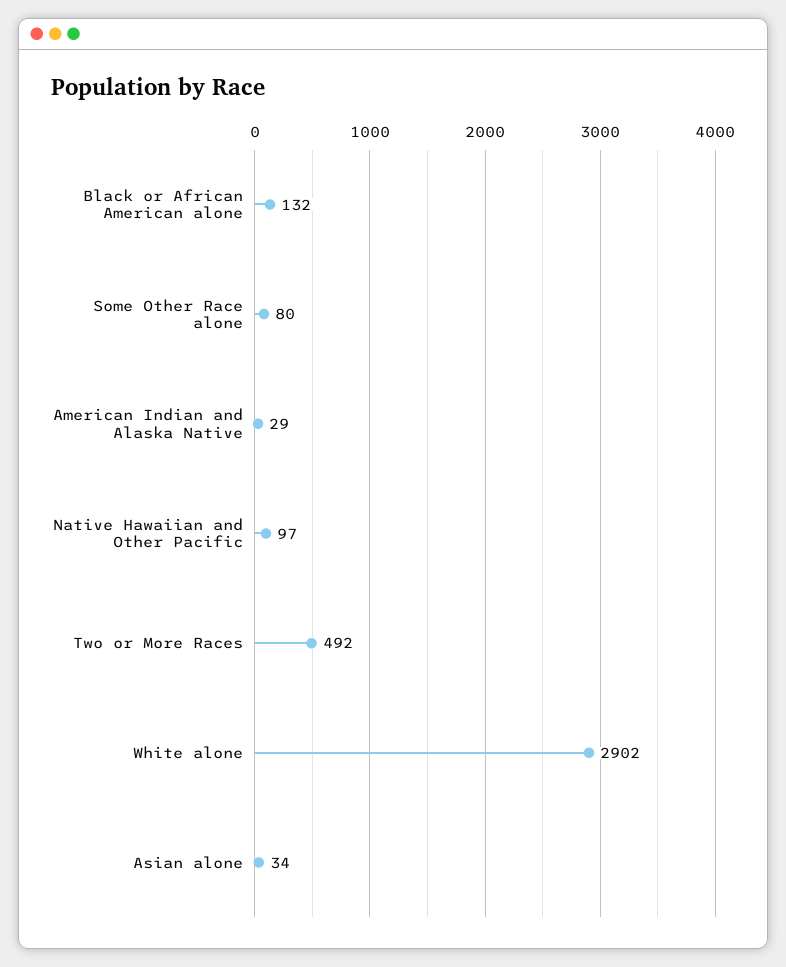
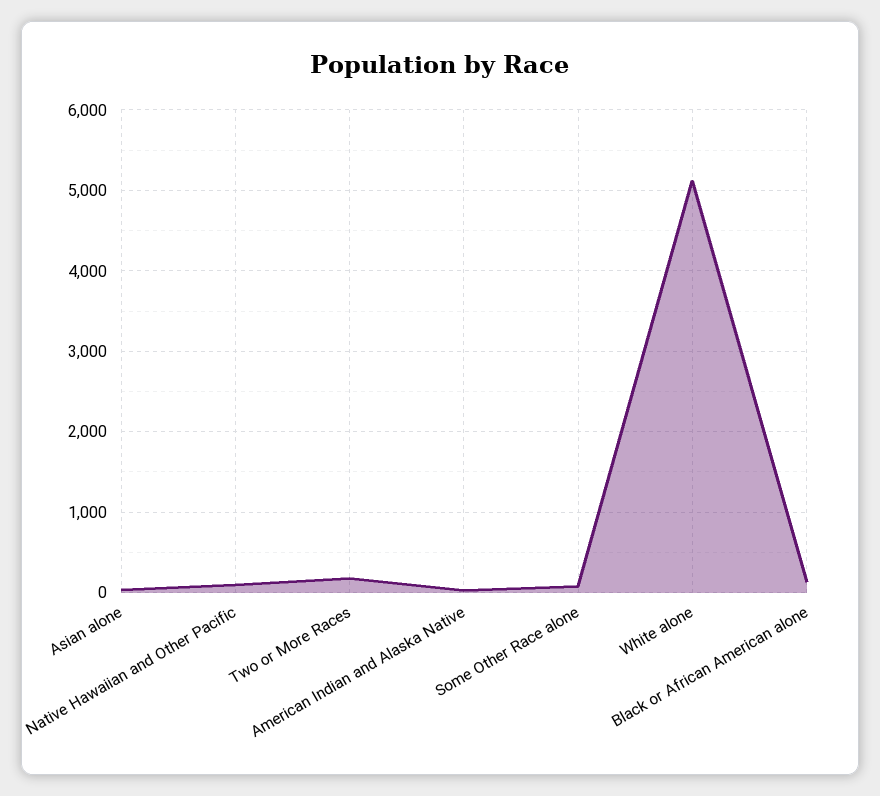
  {
    "Black or African American alone": 132,
    "Some Other Race alone": 80,
    "American Indian and Alaska Native": 29,
    "Native Hawaiian and Other Pacific": 97,
-   "Two or More Races": 492,
+   "Two or More Races": 200,
-   "White alone": 2902,
+   "White alone": 5100,
    "Asian alone": 34
  }

